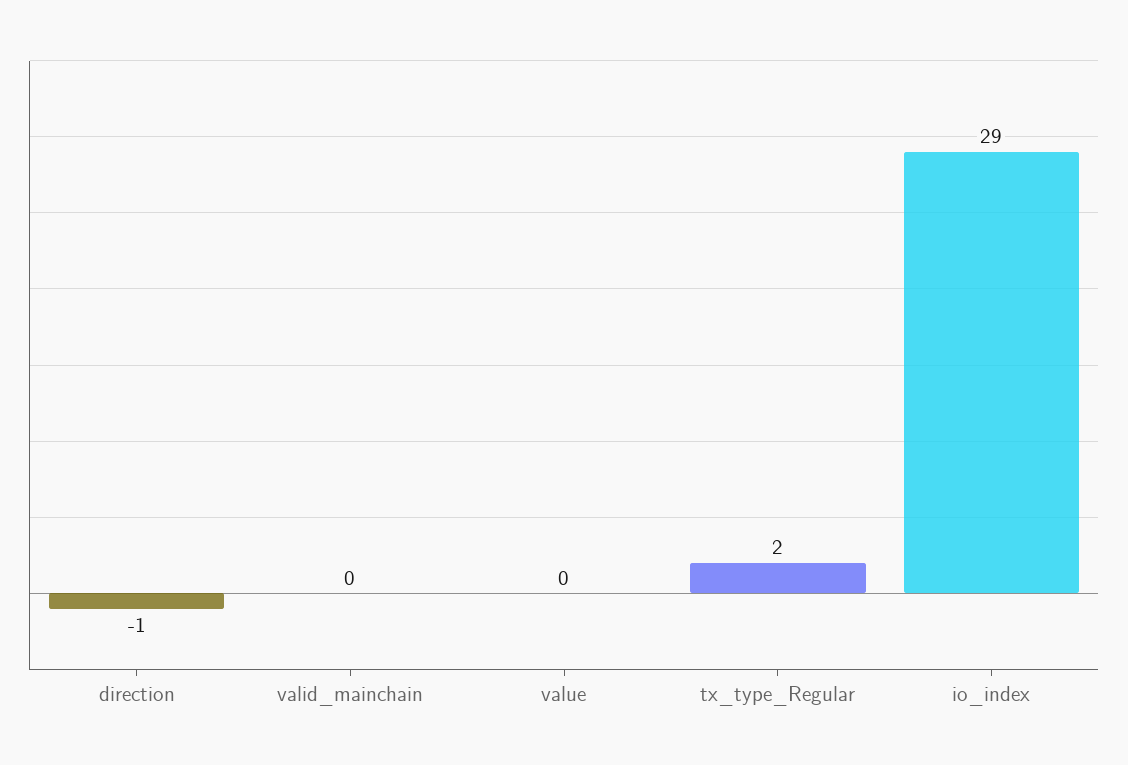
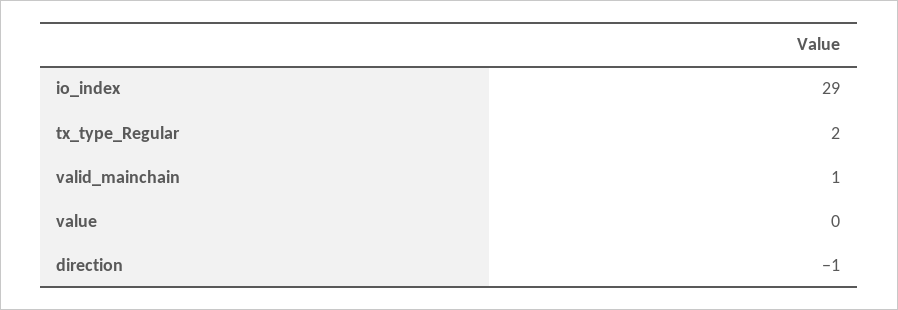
  {
    "direction": -1,
-   "valid_mainchain": 0,
+   "valid_mainchain": 1,
    "value": 0,
    "tx_type_Regular": 2,
    "io_index": 29
  }

